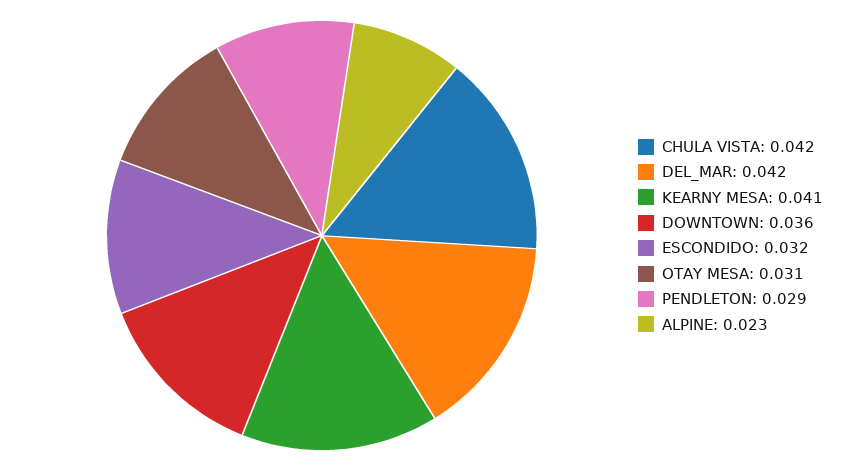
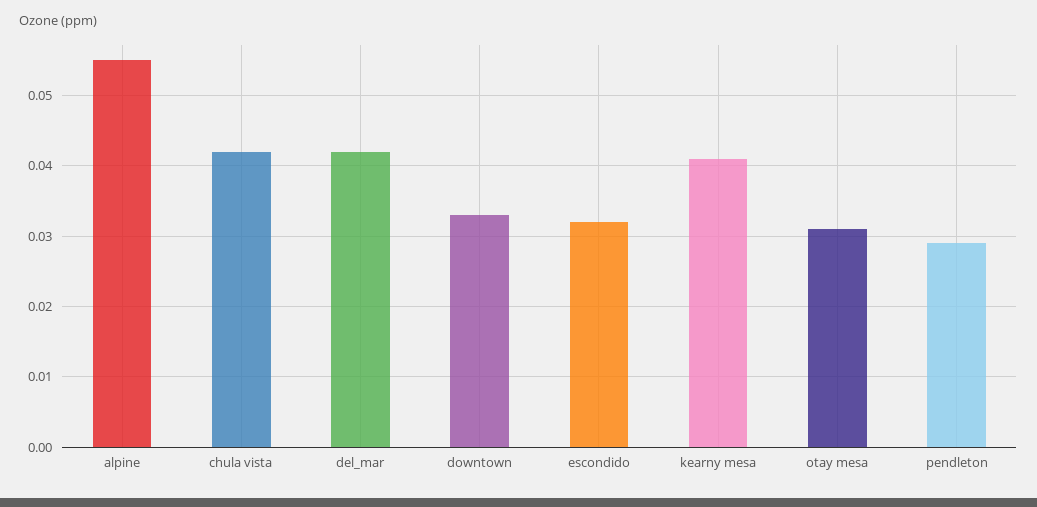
  {
    "CHULA VISTA": 0.042,
    "DEL_MAR": 0.042,
    "KEARNY MESA": 0.041,
-   "DOWNTOWN": 0.036,
+   "DOWNTOWN": 0.033,
    "ESCONDIDO": 0.032,
    "OTAY MESA": 0.031,
    "PENDLETON": 0.029,
-   "ALPINE": 0.023
+   "ALPINE": 0.055
  }

